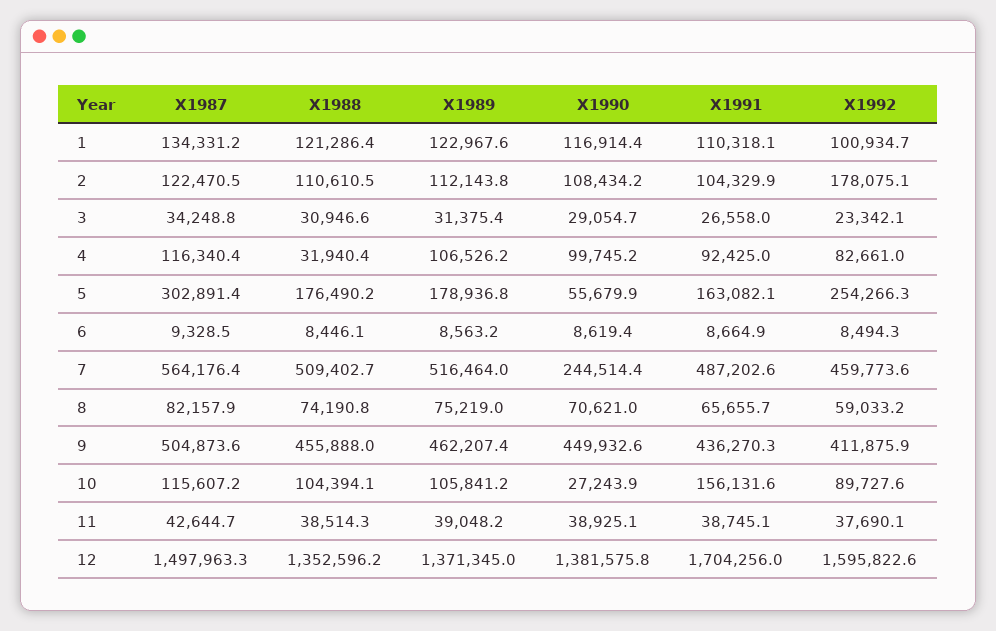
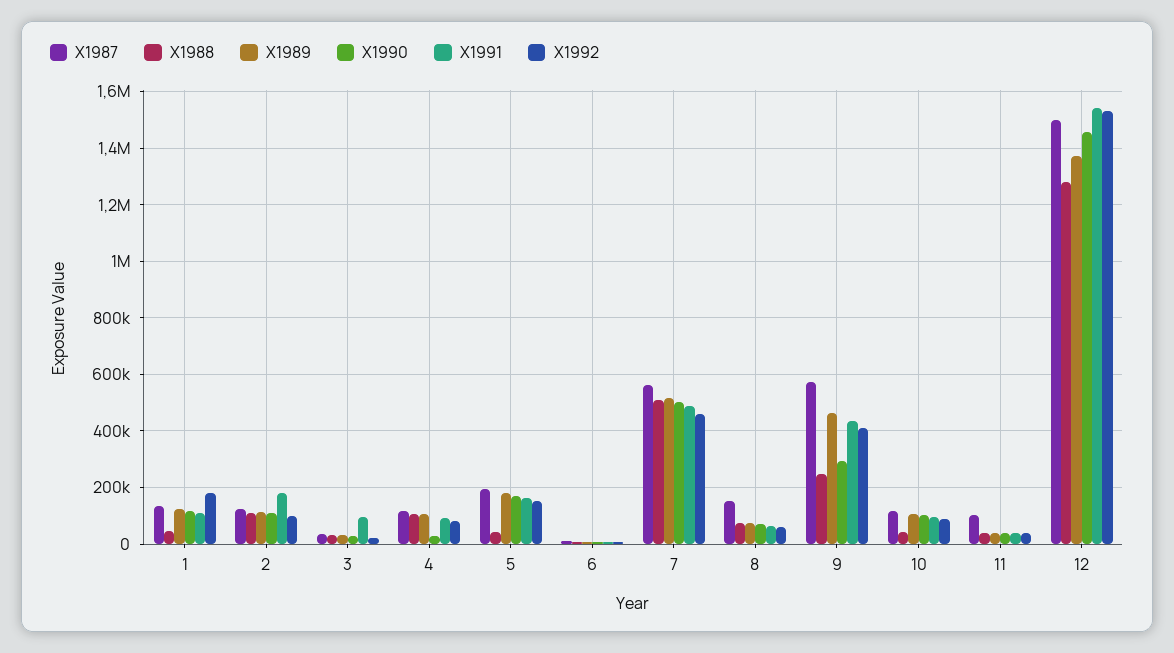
  {
    "X1987": {
      "1": 134331.2,
      "2": 122470.5,
      "3": 34248.8,
      "4": 116340.4,
-     "5": 302891.4,
+     "5": 200000,
      "6": 9328.5,
      "7": 564176.4,
-     "8": 82157.9,
+     "8": 150000,
-     "9": 504873.6,
+     "9": 575000,
      "10": 115607.2,
-     "11": 42644.7,
+     "11": 100000,
      "12": 1497963.3
    },
    "X1988": {
-     "1": 121286.4,
+     "1": 50000,
      "2": 110610.5,
      "3": 30946.6,
-     "4": 31940.4,
+     "4": 100000,
-     "5": 176490.2,
+     "5": 50000,
      "6": 8446.1,
      "7": 509402.7,
      "8": 74190.8,
-     "9": 455888,
+     "9": 250000,
-     "10": 104394.1,
+     "10": 50000,
      "11": 38514.3,
-     "12": 1352596.2
+     "12": 1275000
    },
    "X1989": {
      "1": 122967.6,
      "2": 112143.8,
      "3": 31375.4,
      "4": 106526.2,
      "5": 178936.8,
      "6": 8563.2,
      "7": 516464,
      "8": 75219,
      "9": 462207.4,
      "10": 105841.2,
      "11": 39048.2,
      "12": 1371345
    },
    "X1990": {
      "1": 116914.4,
      "2": 108434.2,
      "3": 29054.7,
-     "4": 99745.2,
+     "4": 25000,
-     "5": 55679.9,
+     "5": 175000,
      "6": 8619.4,
-     "7": 244514.4,
+     "7": 500000,
      "8": 70621,
-     "9": 449932.6,
+     "9": 300000,
-     "10": 27243.9,
+     "10": 100000,
      "11": 38925.1,
-     "12": 1381575.8
+     "12": 1450000
    },
    "X1991": {
      "1": 110318.1,
-     "2": 104329.9,
+     "2": 175000,
-     "3": 26558,
+     "3": 100000,
      "4": 92425,
      "5": 163082.1,
      "6": 8664.9,
      "7": 487202.6,
      "8": 65655.7,
      "9": 436270.3,
-     "10": 156131.6,
+     "10": 100000,
      "11": 38745.1,
-     "12": 1704256
+     "12": 1550000
    },
    "X1992": {
-     "1": 100934.7,
+     "1": 175000,
-     "2": 178075.1,
+     "2": 100000,
      "3": 23342.1,
      "4": 82661,
-     "5": 254266.3,
+     "5": 150000,
      "6": 8494.3,
      "7": 459773.6,
      "8": 59033.2,
      "9": 411875.9,
      "10": 89727.6,
      "11": 37690.1,
-     "12": 1595822.6
+     "12": 1525000
    }
  }

